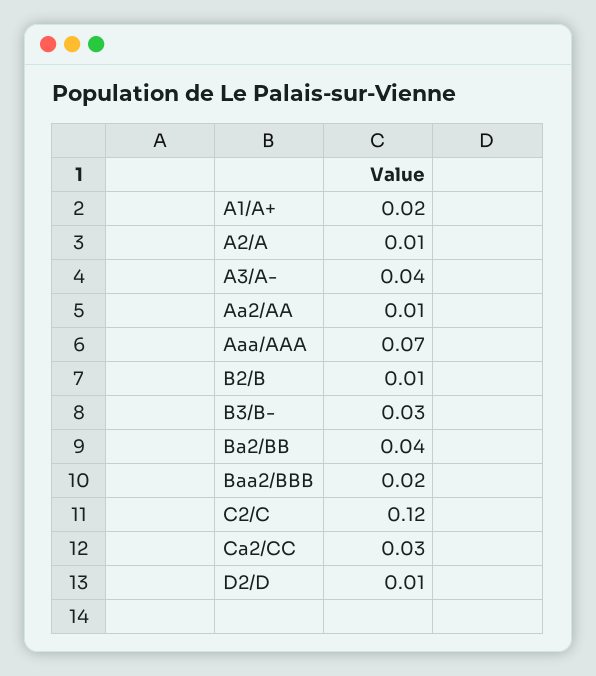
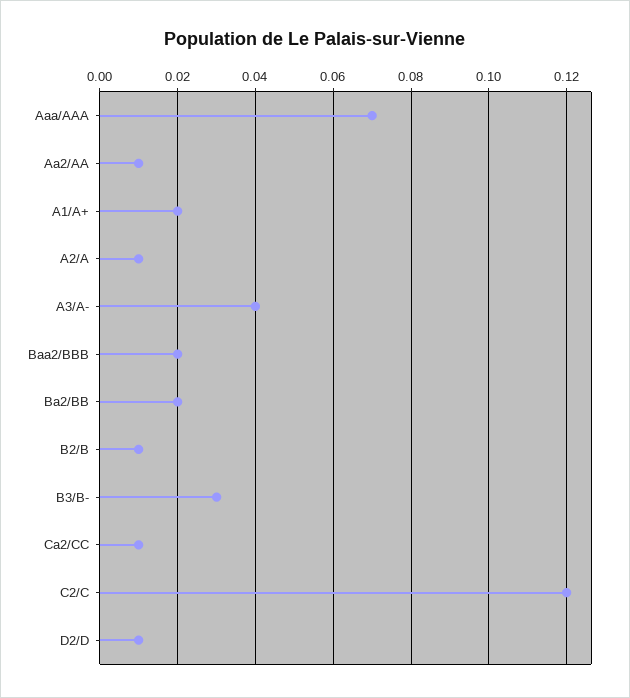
  {
    "A1/A+": 0.02,
    "A2/A": 0.01,
    "A3/A-": 0.04,
    "Aa2/AA": 0.01,
    "Aaa/AAA": 0.07,
    "B2/B": 0.01,
    "B3/B-": 0.03,
-   "Ba2/BB": 0.04,
+   "Ba2/BB": 0.02,
    "Baa2/BBB": 0.02,
    "C2/C": 0.12,
-   "Ca2/CC": 0.03,
+   "Ca2/CC": 0.01,
    "D2/D": 0.01
  }

